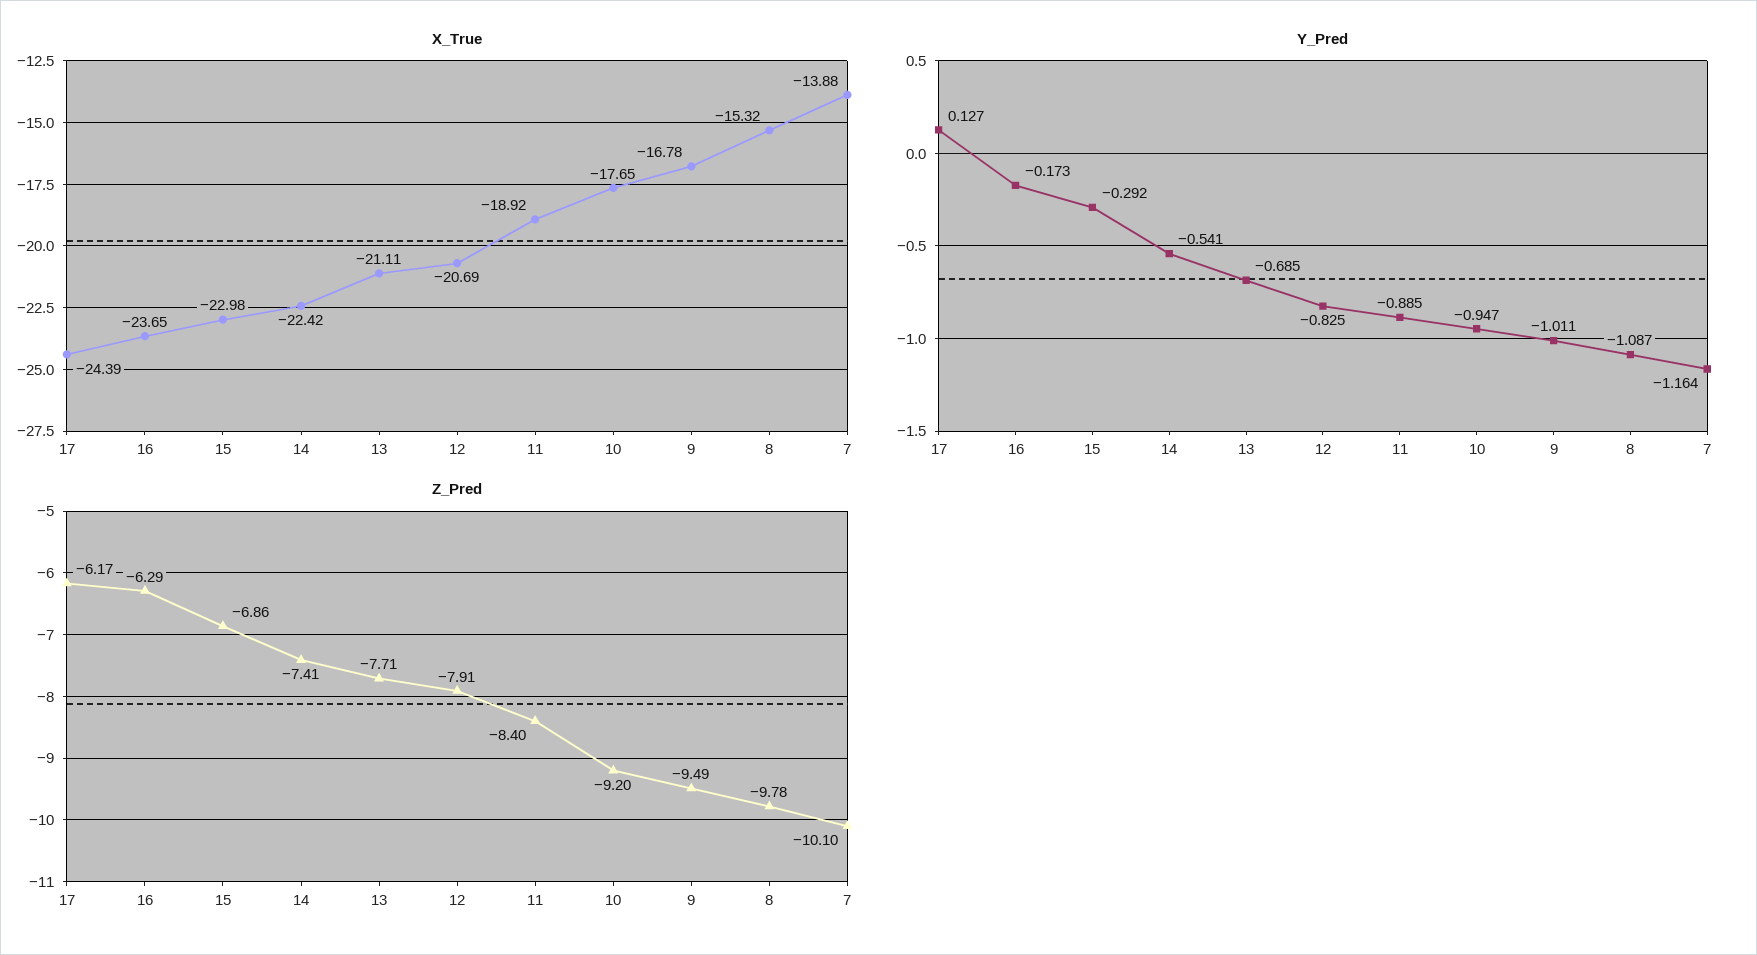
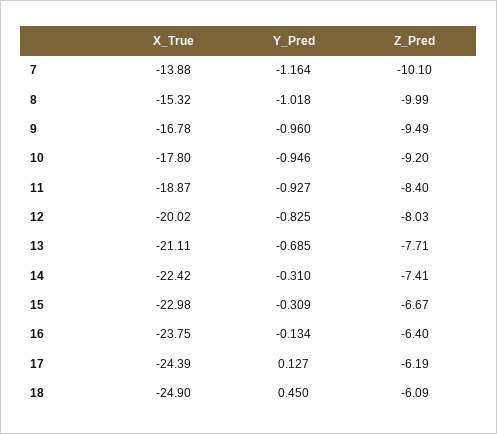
  {
    "X_True": {
      "17": -24.39,
-     "16": -23.65,
+     "16": -23.75,
      "15": -22.98,
      "14": -22.42,
      "13": -21.11,
-     "12": -20.69,
+     "12": -20.02,
-     "11": -18.92,
+     "11": -18.87,
-     "10": -17.65,
+     "10": -17.8,
      "9": -16.78,
      "8": -15.32,
-     "7": -13.88
+     "7": -13.88,
+     "18": -24.9
    },
    "Y_Pred": {
      "17": 0.127,
-     "16": -0.173,
+     "16": -0.134,
-     "15": -0.292,
+     "15": -0.309,
-     "14": -0.541,
+     "14": -0.31,
      "13": -0.685,
      "12": -0.825,
-     "11": -0.885,
+     "11": -0.927,
-     "10": -0.947,
+     "10": -0.946,
-     "9": -1.011,
+     "9": -0.96,
-     "8": -1.087,
+     "8": -1.018,
-     "7": -1.164
+     "7": -1.164,
+     "18": 0.45
    },
    "Z_Pred": {
-     "17": -6.17,
+     "17": -6.19,
-     "16": -6.29,
+     "16": -6.4,
-     "15": -6.86,
+     "15": -6.67,
      "14": -7.41,
      "13": -7.71,
-     "12": -7.91,
+     "12": -8.03,
      "11": -8.4,
      "10": -9.2,
      "9": -9.49,
-     "8": -9.78,
+     "8": -9.99,
-     "7": -10.1
+     "7": -10.1,
+     "18": -6.09
    }
  }

